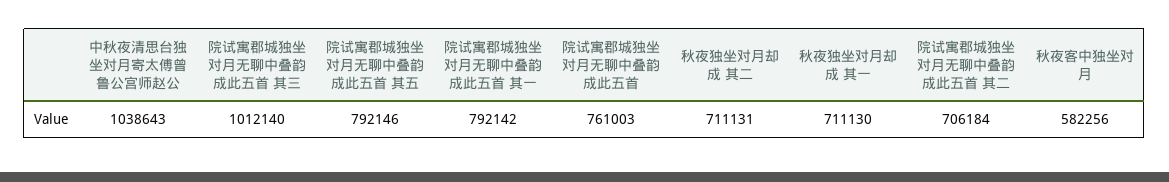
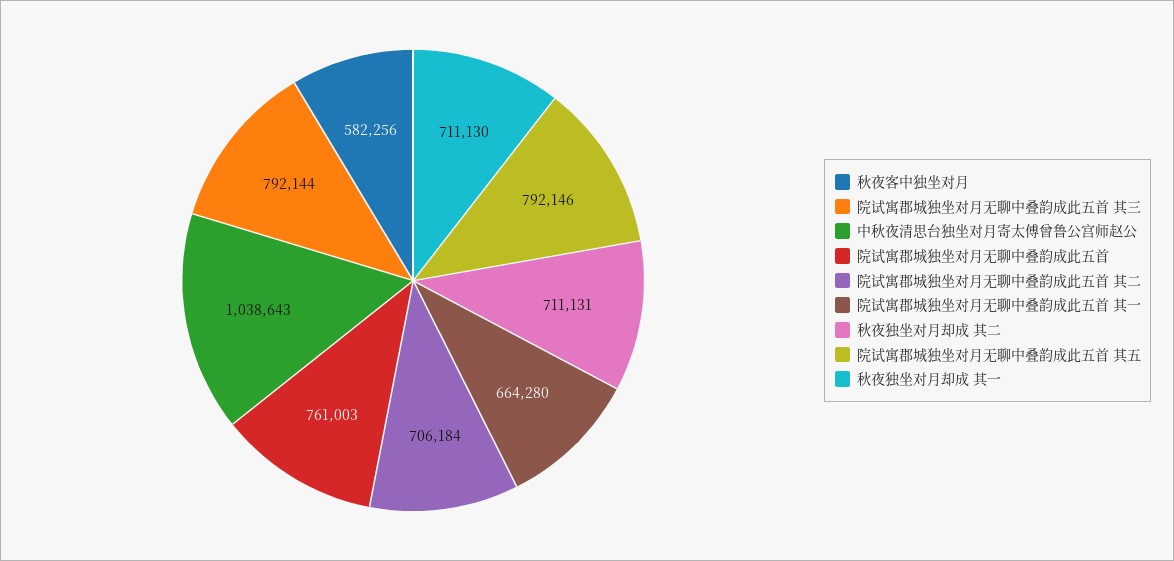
  {
    "中秋夜清思台独坐对月寄太傅曾鲁公宫师赵公": 1038643,
-   "院试寓郡城独坐对月无聊中叠韵成此五首 其三": 1012140,
+   "院试寓郡城独坐对月无聊中叠韵成此五首 其三": 792144,
    "院试寓郡城独坐对月无聊中叠韵成此五首 其五": 792146,
-   "院试寓郡城独坐对月无聊中叠韵成此五首 其一": 792142,
+   "院试寓郡城独坐对月无聊中叠韵成此五首 其一": 664280,
    "院试寓郡城独坐对月无聊中叠韵成此五首": 761003,
    "秋夜独坐对月却成 其二": 711131,
    "秋夜独坐对月却成 其一": 711130,
    "院试寓郡城独坐对月无聊中叠韵成此五首 其二": 706184,
    "秋夜客中独坐对月": 582256
  }

